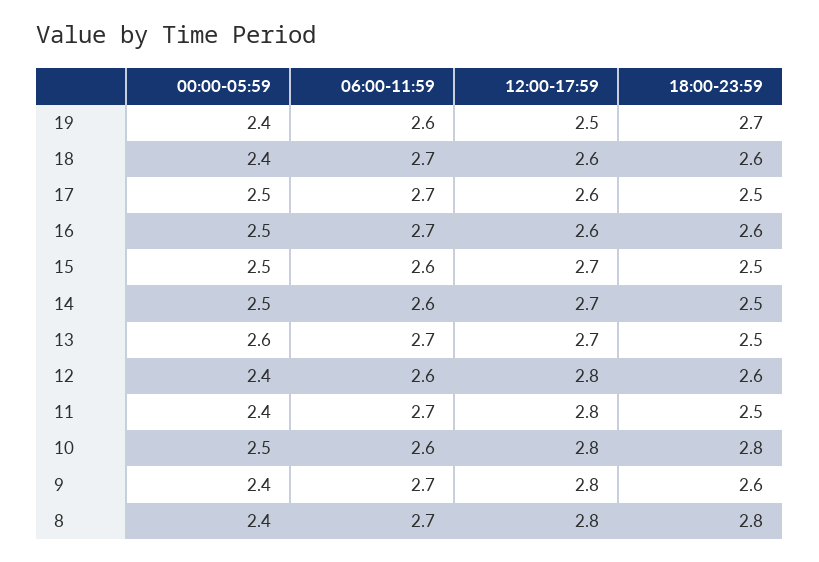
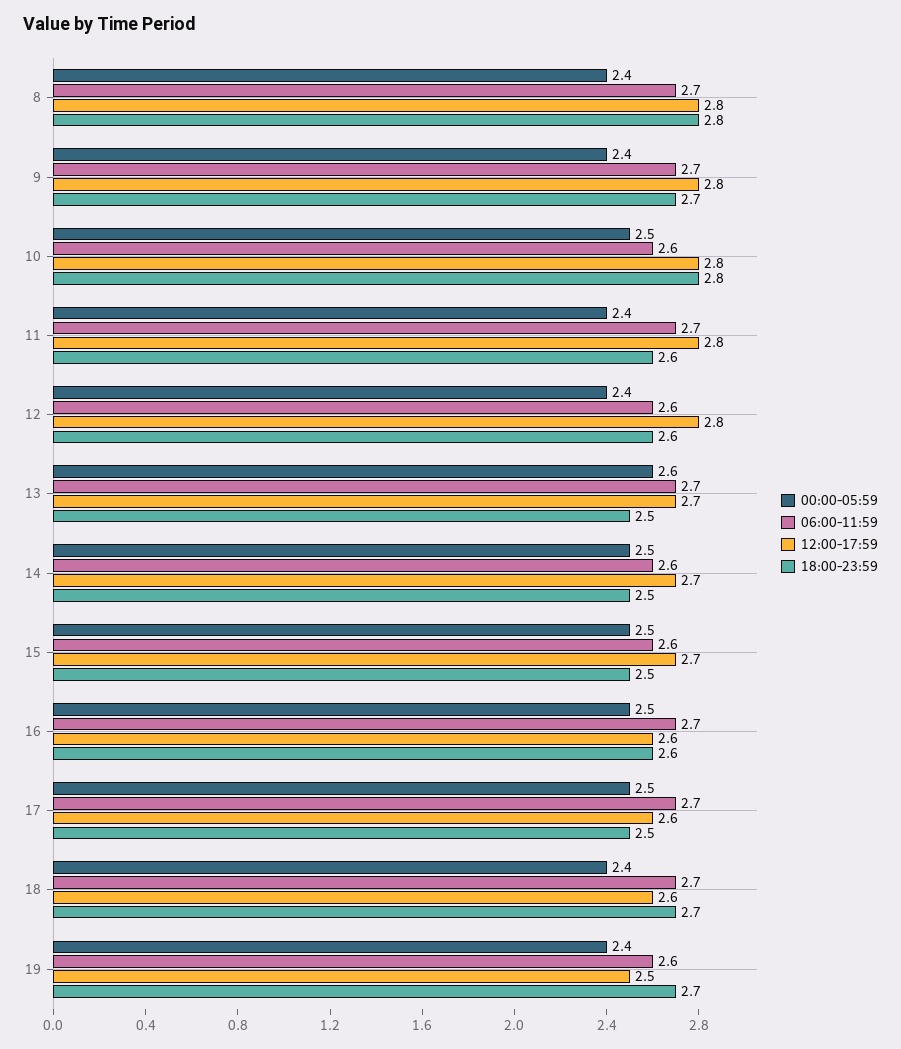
  {
    "00:00-05:59": {
      "19": 2.4,
      "18": 2.4,
      "17": 2.5,
      "16": 2.5,
      "15": 2.5,
      "14": 2.5,
      "13": 2.6,
      "12": 2.4,
      "11": 2.4,
      "10": 2.5,
      "9": 2.4,
      "8": 2.4
    },
    "06:00-11:59": {
      "19": 2.6,
      "18": 2.7,
      "17": 2.7,
      "16": 2.7,
      "15": 2.6,
      "14": 2.6,
      "13": 2.7,
      "12": 2.6,
      "11": 2.7,
      "10": 2.6,
      "9": 2.7,
      "8": 2.7
    },
    "12:00-17:59": {
      "19": 2.5,
      "18": 2.6,
      "17": 2.6,
      "16": 2.6,
      "15": 2.7,
      "14": 2.7,
      "13": 2.7,
      "12": 2.8,
      "11": 2.8,
      "10": 2.8,
      "9": 2.8,
      "8": 2.8
    },
    "18:00-23:59": {
      "19": 2.7,
-     "18": 2.6,
+     "18": 2.7,
      "17": 2.5,
      "16": 2.6,
      "15": 2.5,
      "14": 2.5,
      "13": 2.5,
      "12": 2.6,
-     "11": 2.5,
+     "11": 2.6,
      "10": 2.8,
-     "9": 2.6,
+     "9": 2.7,
      "8": 2.8
    }
  }

